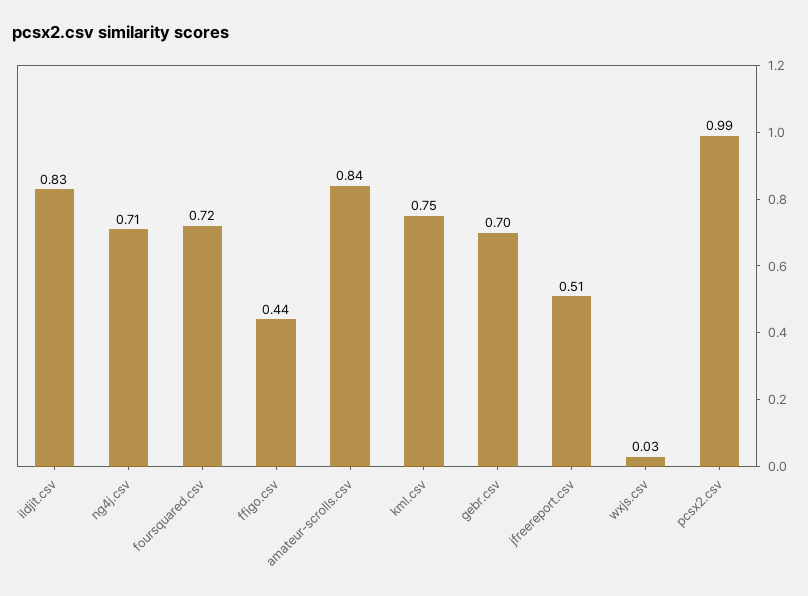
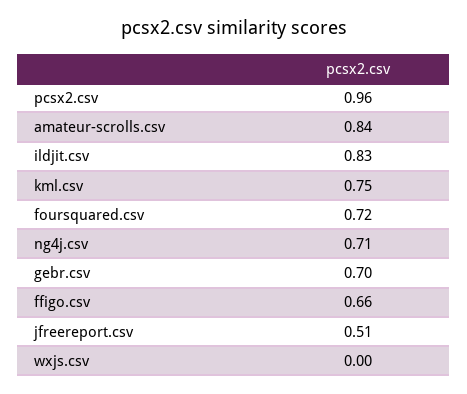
  {
    "ildjit.csv": 0.83,
    "ng4j.csv": 0.71,
    "foursquared.csv": 0.72,
-   "ffigo.csv": 0.44,
+   "ffigo.csv": 0.66,
    "amateur-scrolls.csv": 0.84,
    "kml.csv": 0.75,
    "gebr.csv": 0.7,
    "jfreereport.csv": 0.51,
-   "wxjs.csv": 0.03,
+   "wxjs.csv": 0,
-   "pcsx2.csv": 0.99
+   "pcsx2.csv": 0.96
  }

